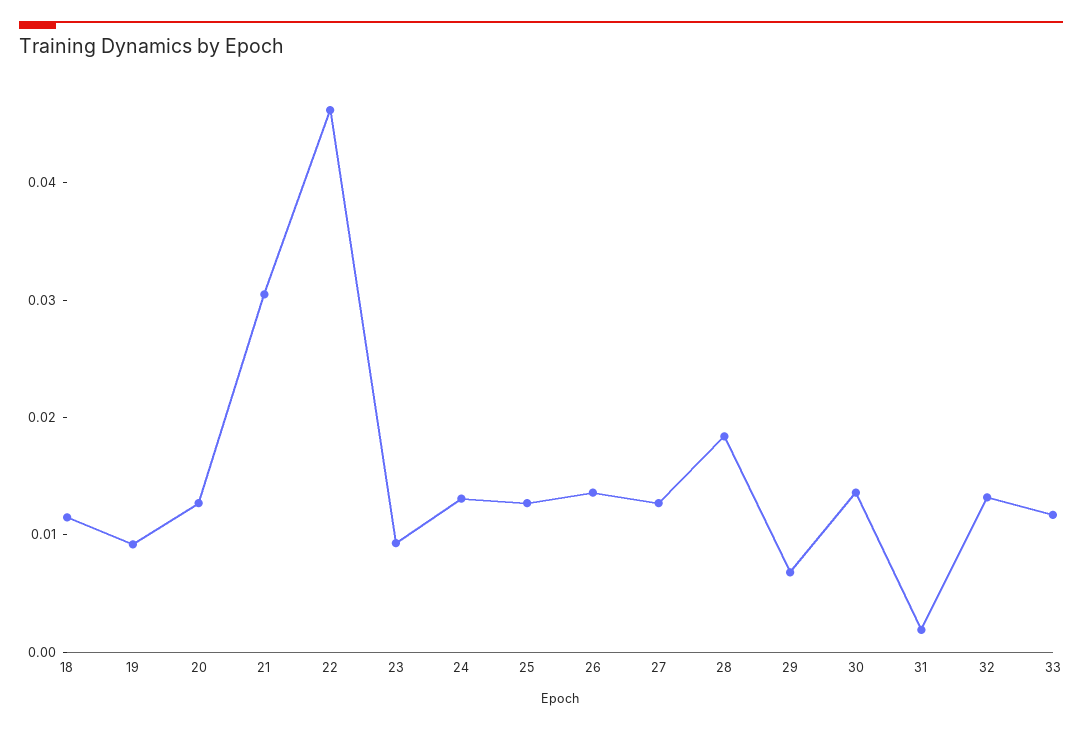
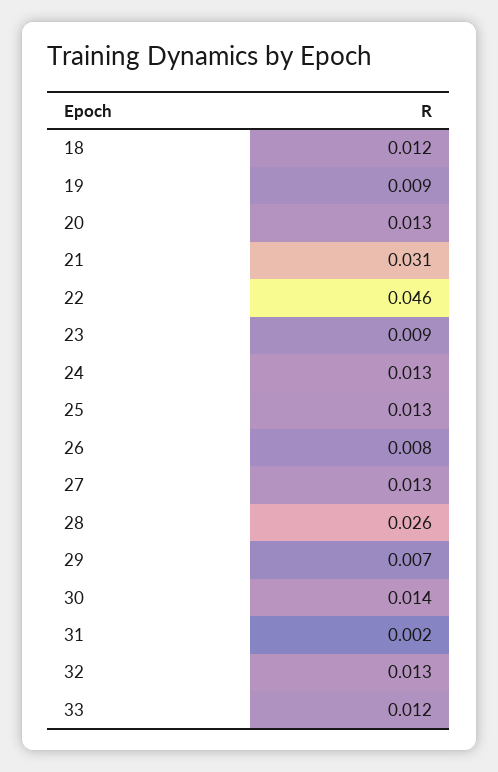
  {
    "18": 0.012,
    "19": 0.009,
    "20": 0.013,
    "21": 0.031,
    "22": 0.046,
    "23": 0.009,
    "24": 0.013,
    "25": 0.013,
-   "26": 0.014,
+   "26": 0.008,
    "27": 0.013,
-   "28": 0.018,
+   "28": 0.026,
    "29": 0.007,
    "30": 0.014,
    "31": 0.002,
    "32": 0.013,
    "33": 0.012
  }

